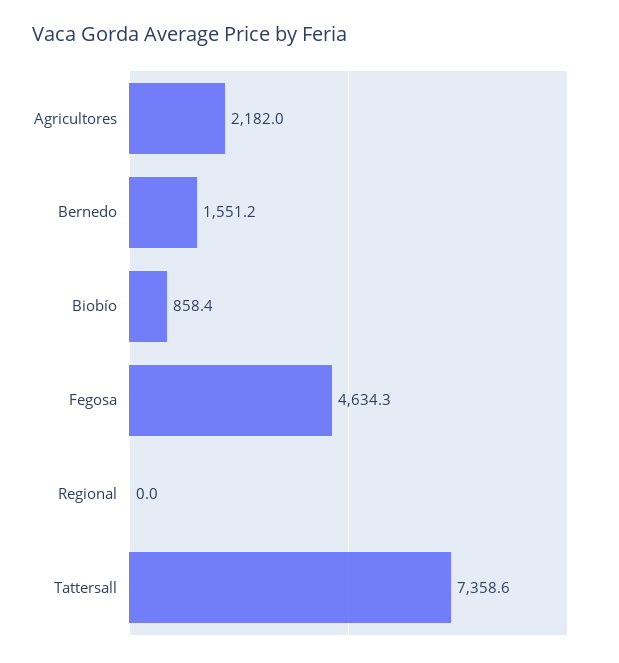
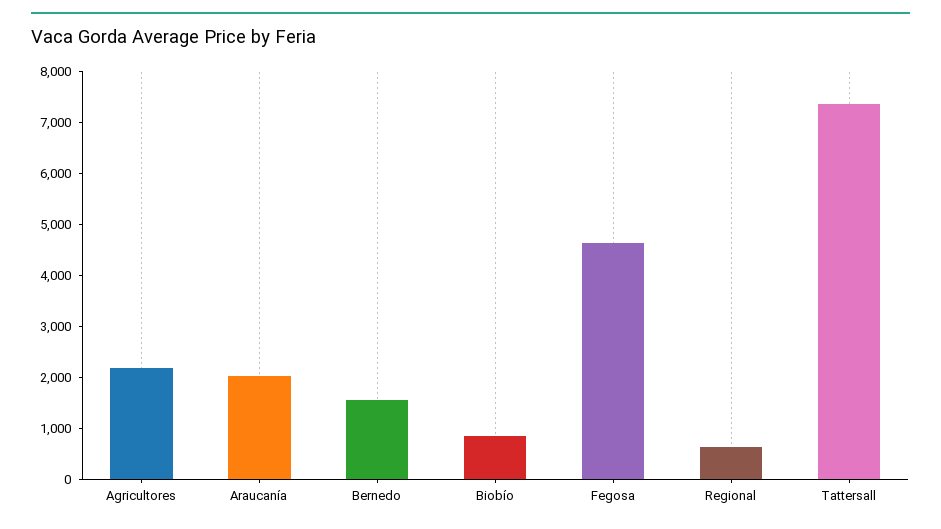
  {
    "Agricultores": 2182,
    "Bernedo": 1551.2,
    "Biobío": 858.4,
    "Fegosa": 4634.3,
-   "Regional": 0,
+   "Regional": 600,
-   "Tattersall": 7358.6
+   "Tattersall": 7358.6,
+   "Araucanía": 2000
  }

